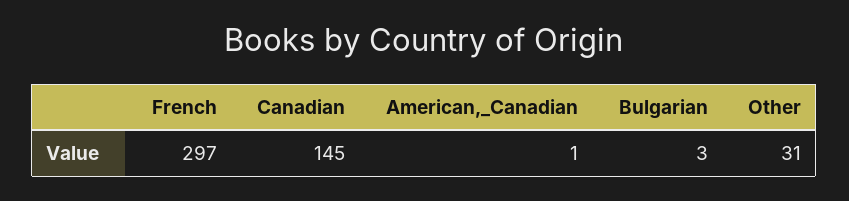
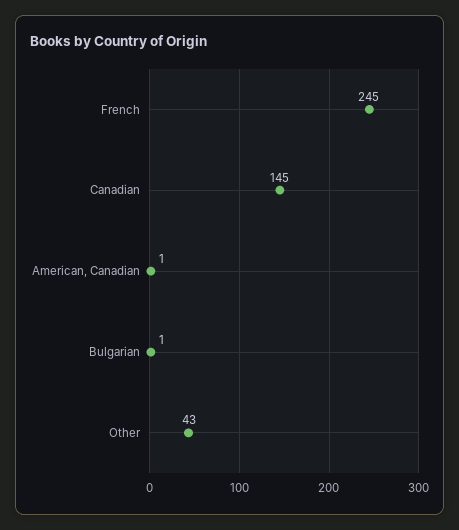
  {
-   "French": 297,
+   "French": 245,
    "Canadian": 145,
    "American,_Canadian": 1,
-   "Bulgarian": 3,
+   "Bulgarian": 1,
-   "Other": 31
+   "Other": 43
  }

